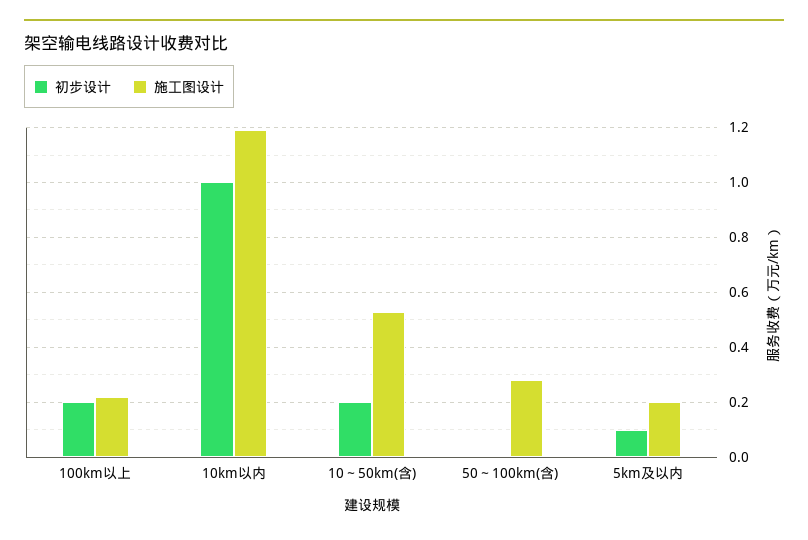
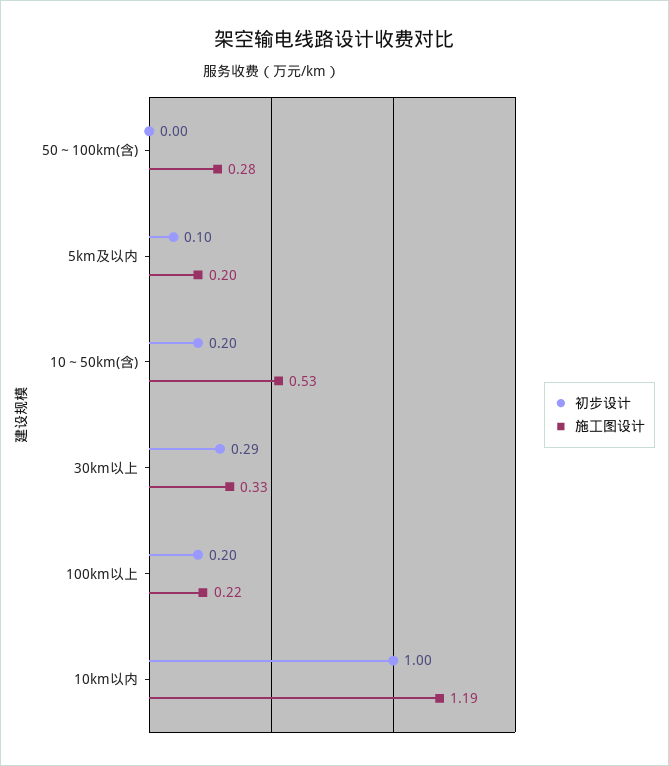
  {
    "初步设计": {
      "100km以上": 0.2,
      "10km以内": 1,
      "10～50km(含)": 0.2,
      "50～100km(含)": 0,
-     "5km及以内": 0.1
+     "5km及以内": 0.1,
+     "30km以上": 0.29
    },
    "施工图设计": {
      "100km以上": 0.22,
      "10km以内": 1.19,
      "10～50km(含)": 0.53,
      "50～100km(含)": 0.28,
-     "5km及以内": 0.2
+     "5km及以内": 0.2,
+     "30km以上": 0.33
    }
  }

